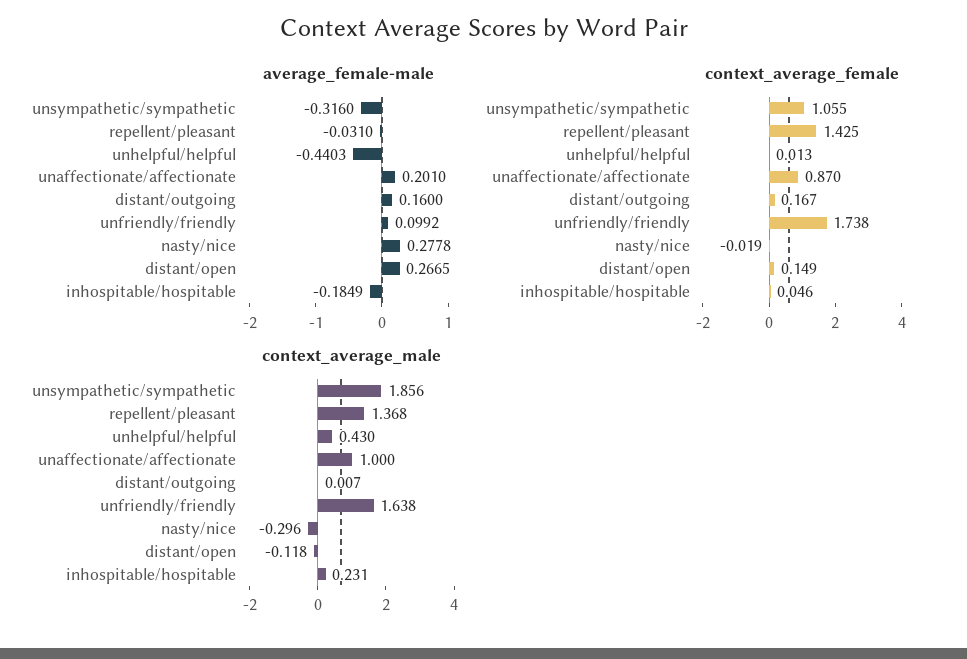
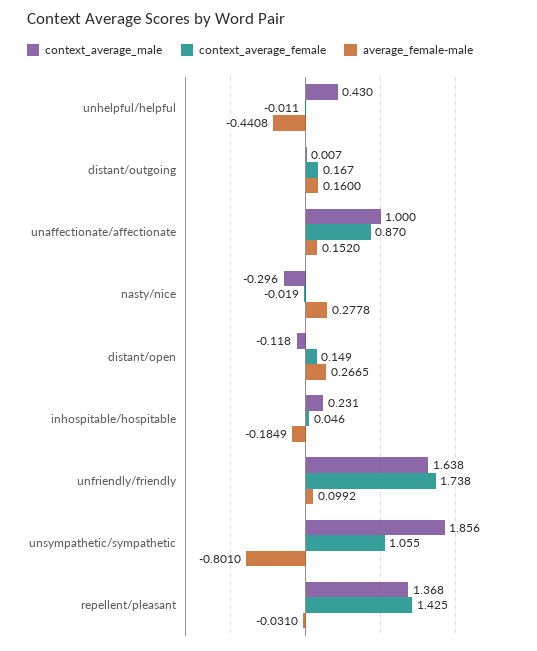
  {
    "average_female-male": {
-     "unsympathetic/sympathetic": -0.316,
+     "unsympathetic/sympathetic": -0.801,
      "repellent/pleasant": -0.031,
-     "unhelpful/helpful": -0.4403,
+     "unhelpful/helpful": -0.4408,
-     "unaffectionate/affectionate": 0.201,
+     "unaffectionate/affectionate": 0.152,
      "distant/outgoing": 0.16,
      "unfriendly/friendly": 0.0992,
      "nasty/nice": 0.2778,
      "distant/open": 0.2665,
      "inhospitable/hospitable": -0.1849
    },
    "context_average_female": {
      "unsympathetic/sympathetic": 1.055,
      "repellent/pleasant": 1.425,
-     "unhelpful/helpful": 0.013,
+     "unhelpful/helpful": -0.011,
      "unaffectionate/affectionate": 0.87,
      "distant/outgoing": 0.167,
      "unfriendly/friendly": 1.738,
      "nasty/nice": -0.019,
      "distant/open": 0.149,
      "inhospitable/hospitable": 0.046
    },
    "context_average_male": {
      "unsympathetic/sympathetic": 1.856,
      "repellent/pleasant": 1.368,
      "unhelpful/helpful": 0.43,
      "unaffectionate/affectionate": 1,
      "distant/outgoing": 0.007,
      "unfriendly/friendly": 1.638,
      "nasty/nice": -0.296,
      "distant/open": -0.118,
      "inhospitable/hospitable": 0.231
    }
  }

